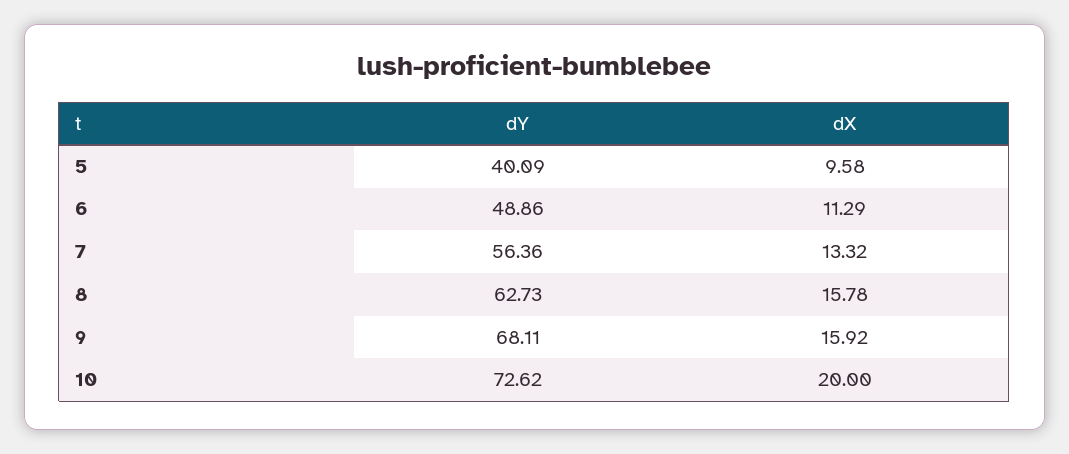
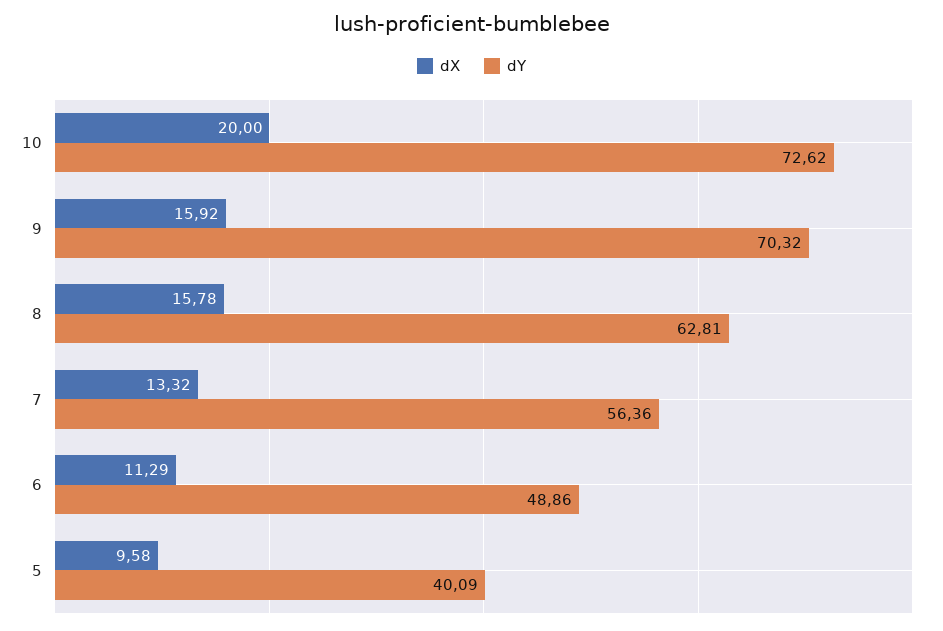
  {
    "dY": {
      "5": 40.09,
      "6": 48.86,
      "7": 56.36,
-     "8": 62.73,
+     "8": 62.81,
-     "9": 68.11,
+     "9": 70.32,
      "10": 72.62
    },
    "dX": {
      "5": 9.58,
      "6": 11.29,
      "7": 13.32,
      "8": 15.78,
      "9": 15.92,
      "10": 20
    }
  }

